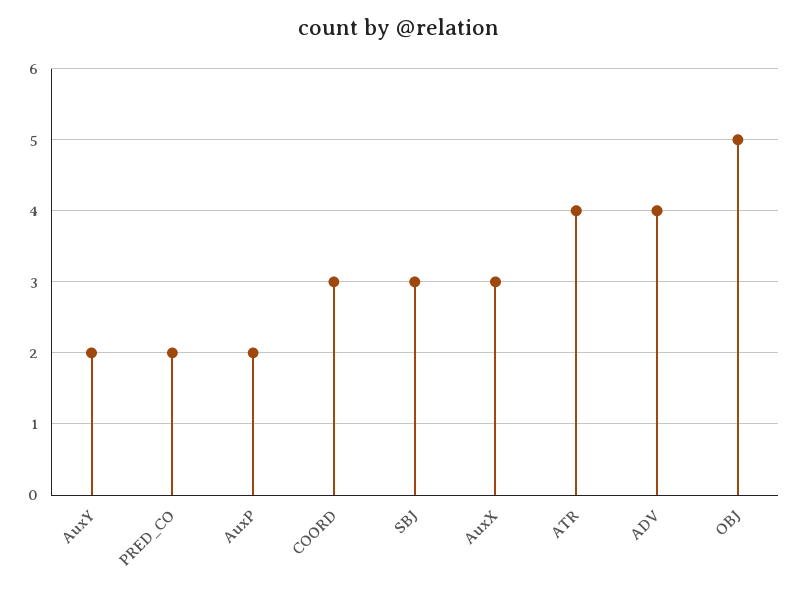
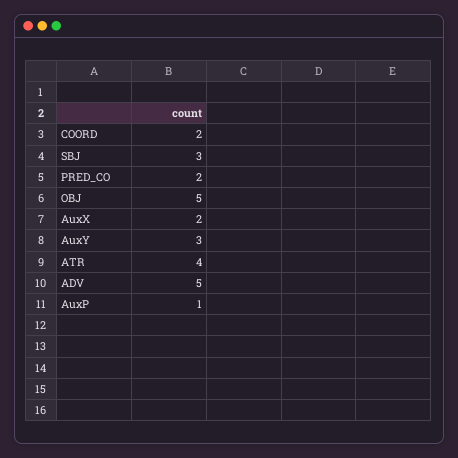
  {
-   "AuxY": 2,
+   "AuxY": 3,
    "PRED_CO": 2,
-   "AuxP": 2,
+   "AuxP": 1,
-   "COORD": 3,
+   "COORD": 2,
    "SBJ": 3,
-   "AuxX": 3,
+   "AuxX": 2,
    "ATR": 4,
-   "ADV": 4,
+   "ADV": 5,
    "OBJ": 5
  }

